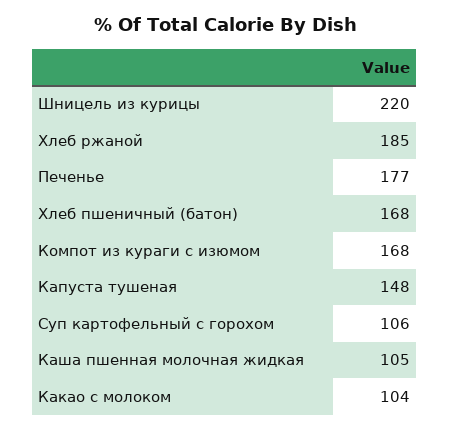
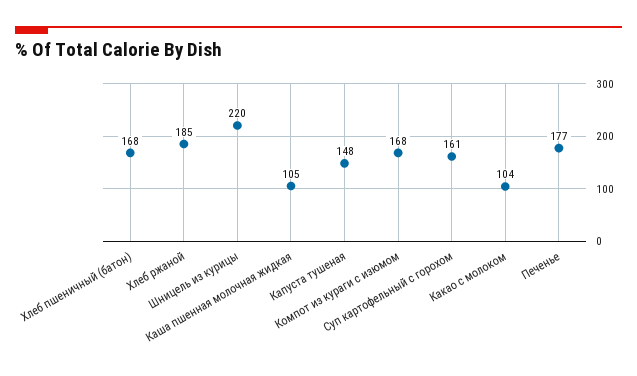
  {
    "Шницель из курицы": 220,
    "Хлеб ржаной": 185,
    "Печенье": 177,
    "Хлеб пшеничный (батон)": 168,
    "Компот из кураги с изюмом": 168,
    "Капуста тушеная": 148,
-   "Суп картофельный с горохом": 106,
+   "Суп картофельный с горохом": 161,
    "Каша пшенная молочная жидкая": 105,
    "Какао с молоком": 104
  }

